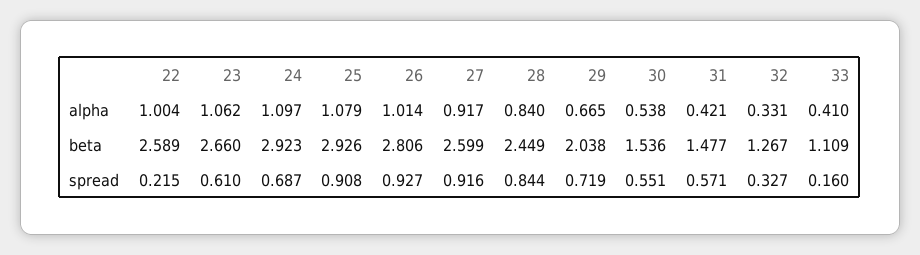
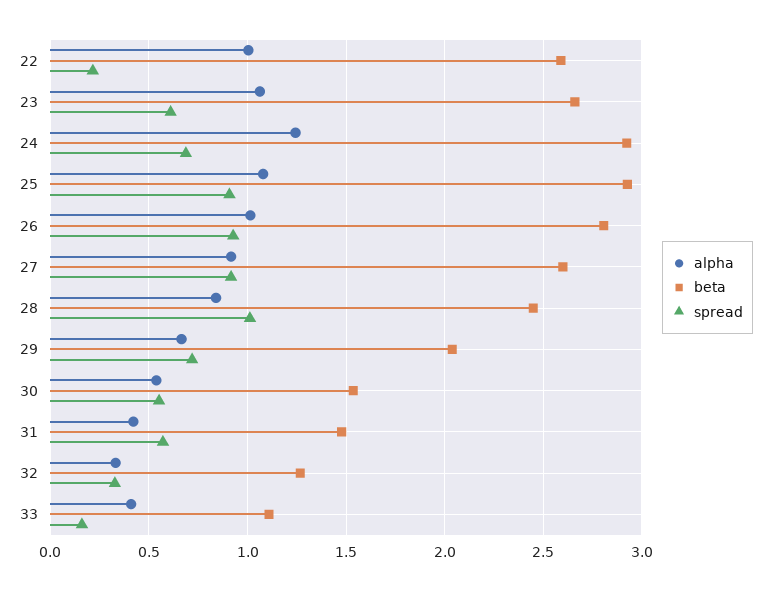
  {
    "alpha": {
      "22": 1.004,
      "23": 1.062,
-     "24": 1.097,
+     "24": 1.25,
      "25": 1.079,
      "26": 1.014,
      "27": 0.917,
      "28": 0.84,
      "29": 0.665,
      "30": 0.538,
      "31": 0.421,
      "32": 0.331,
      "33": 0.41
    },
    "beta": {
      "22": 2.589,
      "23": 2.66,
      "24": 2.923,
      "25": 2.926,
      "26": 2.806,
      "27": 2.599,
      "28": 2.449,
      "29": 2.038,
      "30": 1.536,
      "31": 1.477,
      "32": 1.267,
      "33": 1.109
    },
    "spread": {
      "22": 0.215,
      "23": 0.61,
      "24": 0.687,
      "25": 0.908,
      "26": 0.927,
      "27": 0.916,
-     "28": 0.844,
+     "28": 1,
      "29": 0.719,
      "30": 0.551,
      "31": 0.571,
      "32": 0.327,
      "33": 0.16
    }
  }

